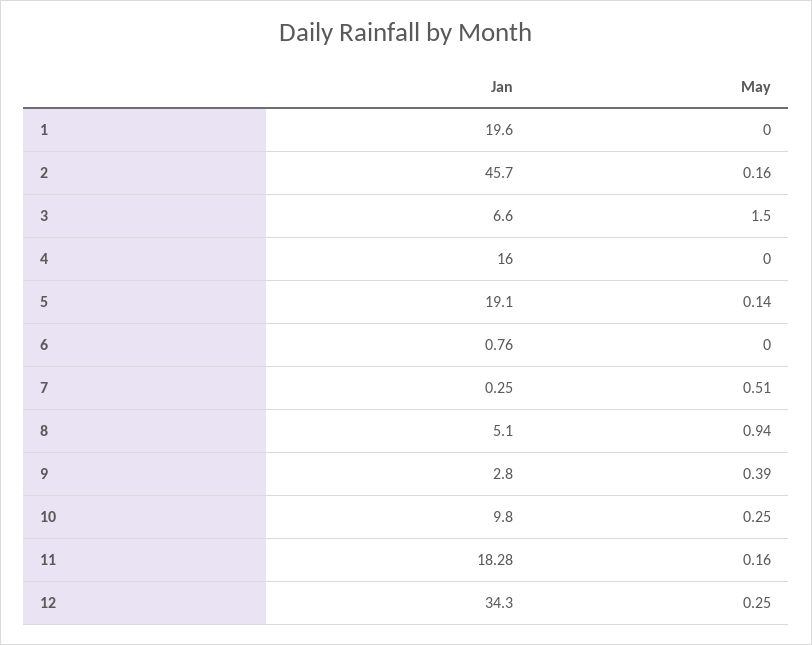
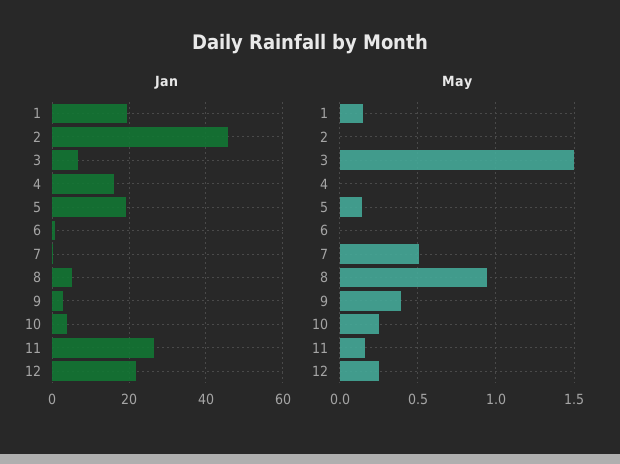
  {
    "Jan": {
      "1": 19.6,
      "2": 45.7,
      "3": 6.6,
      "4": 16,
      "5": 19.1,
      "6": 0.76,
      "7": 0.25,
      "8": 5.1,
      "9": 2.8,
-     "10": 9.8,
+     "10": 4,
-     "11": 18.28,
+     "11": 26,
-     "12": 34.3
+     "12": 22
    },
    "May": {
-     "1": 0,
+     "1": 0.15,
-     "2": 0.16,
+     "2": 0,
      "3": 1.5,
      "4": 0,
      "5": 0.14,
      "6": 0,
      "7": 0.51,
      "8": 0.94,
      "9": 0.39,
      "10": 0.25,
      "11": 0.16,
      "12": 0.25
    }
  }

